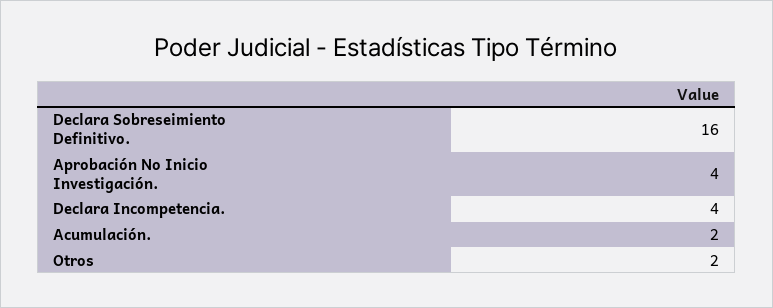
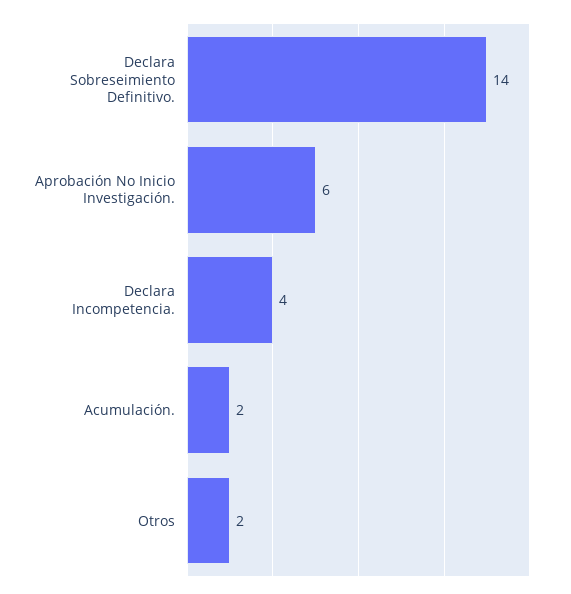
  {
-   "Declara Sobreseimiento Definitivo.": 16,
+   "Declara Sobreseimiento Definitivo.": 14,
-   "Aprobación No Inicio Investigación.": 4,
+   "Aprobación No Inicio Investigación.": 6,
    "Declara Incompetencia.": 4,
    "Acumulación.": 2,
    "Otros": 2
  }

